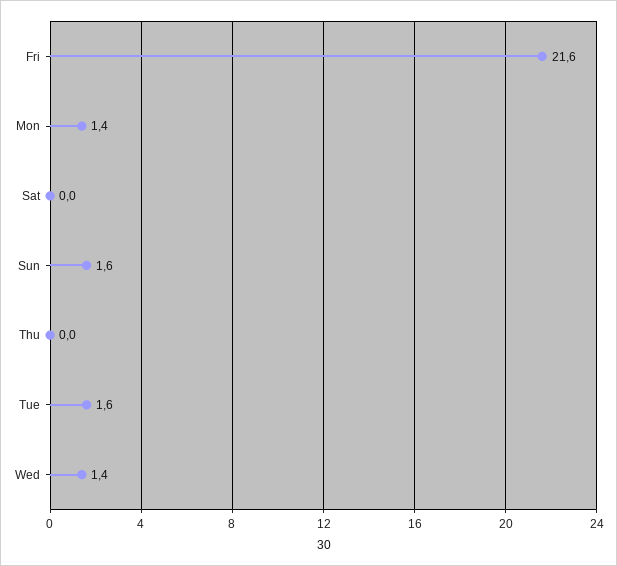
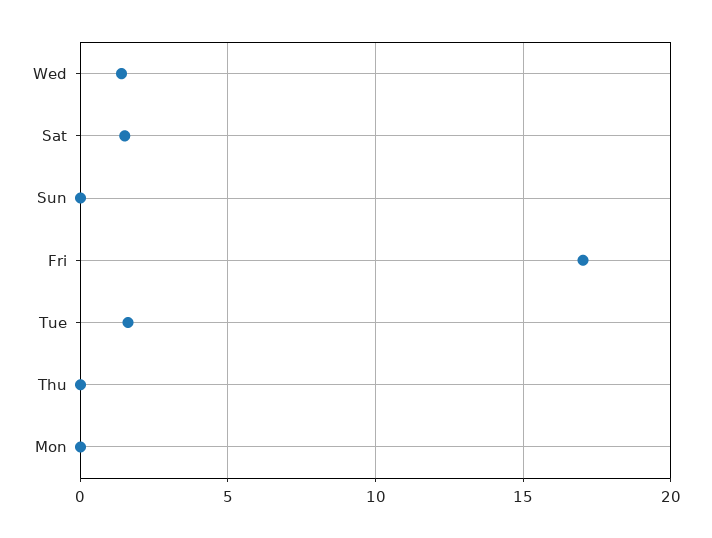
  {
-   "Fri": 21.6,
+   "Fri": 17,
-   "Mon": 1.4,
+   "Mon": 0,
-   "Sat": 0,
+   "Sat": 1.5,
-   "Sun": 1.6,
+   "Sun": 0,
    "Thu": 0,
    "Tue": 1.6,
    "Wed": 1.4
  }

